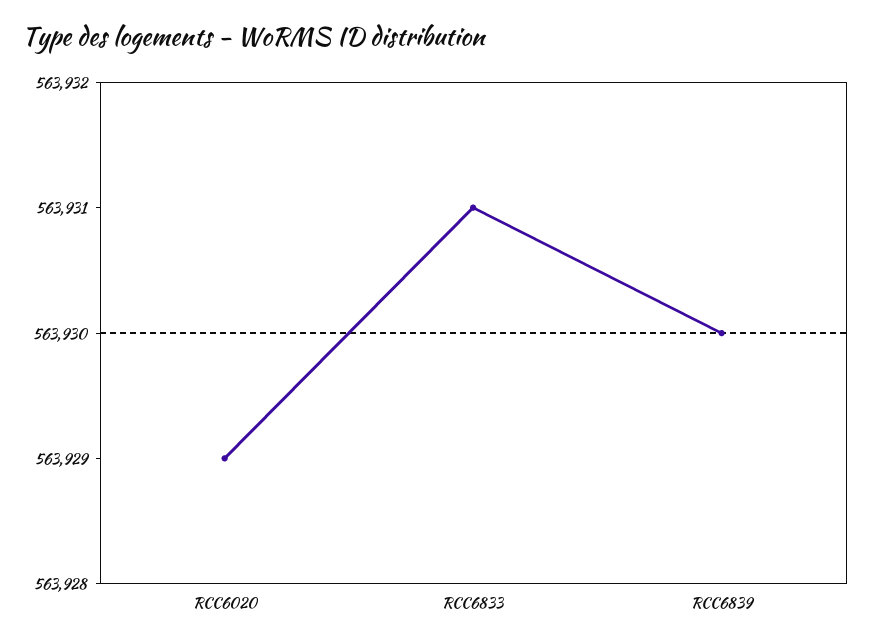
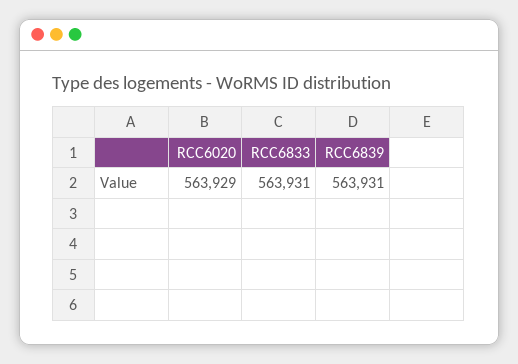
  {
    "RCC6020": 563929,
    "RCC6833": 563931,
-   "RCC6839": 563930
+   "RCC6839": 563931
  }

